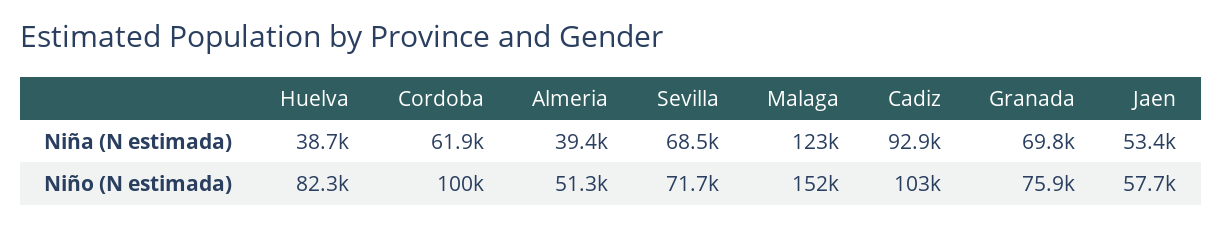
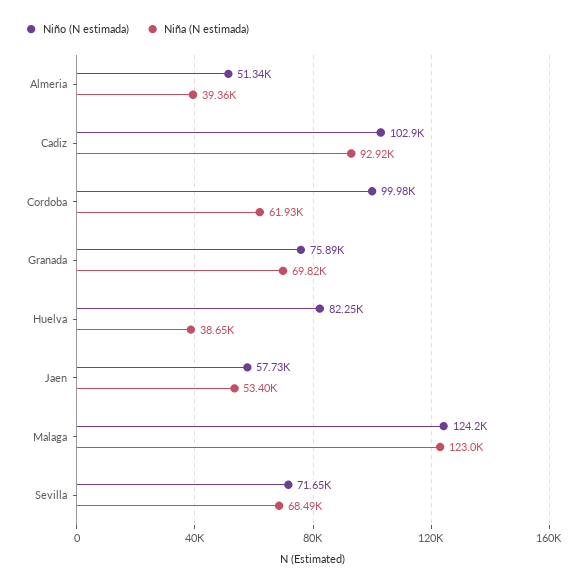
  {
    "Niña (N estimada)": {
      "Huelva": 38650,
      "Cordoba": 61930,
      "Almeria": 39360,
      "Sevilla": 68490,
      "Malaga": 123000,
      "Cadiz": 92920,
      "Granada": 69820,
      "Jaen": 53400
    },
    "Niño (N estimada)": {
      "Huelva": 82250,
      "Cordoba": 99980,
      "Almeria": 51340,
      "Sevilla": 71650,
-     "Malaga": 152000,
+     "Malaga": 124200,
      "Cadiz": 102900,
      "Granada": 75890,
      "Jaen": 57730
    }
  }

